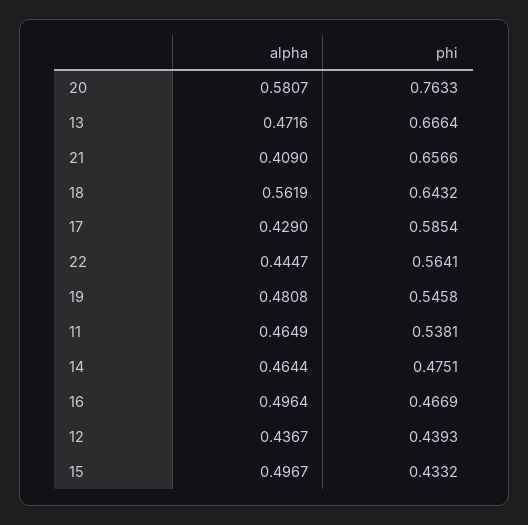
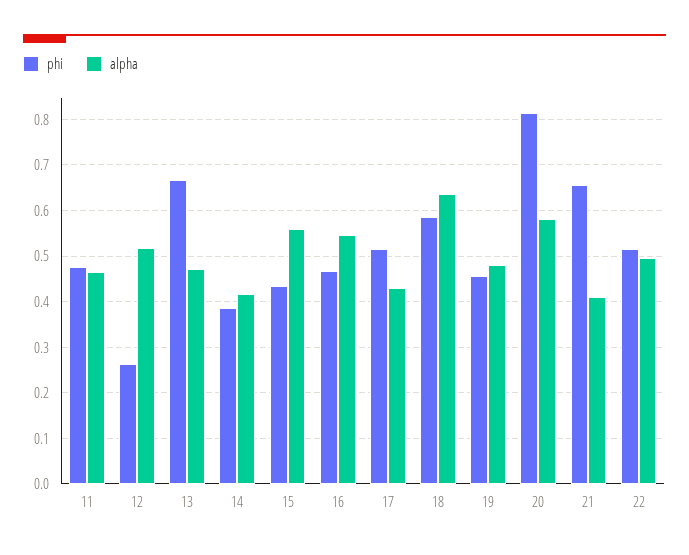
  {
    "alpha": {
      "20": 0.5807,
      "13": 0.4716,
      "21": 0.409,
-     "18": 0.5619,
+     "18": 0.64,
      "17": 0.429,
-     "22": 0.4447,
+     "22": 0.5,
      "19": 0.4808,
      "11": 0.4649,
-     "14": 0.4644,
+     "14": 0.42,
-     "16": 0.4964,
+     "16": 0.54,
-     "12": 0.4367,
+     "12": 0.52,
-     "15": 0.4967
+     "15": 0.56
    },
    "phi": {
-     "20": 0.7633,
+     "20": 0.82,
      "13": 0.6664,
      "21": 0.6566,
-     "18": 0.6432,
+     "18": 0.58,
-     "17": 0.5854,
+     "17": 0.52,
-     "22": 0.5641,
+     "22": 0.52,
-     "19": 0.5458,
+     "19": 0.46,
-     "11": 0.5381,
+     "11": 0.48,
-     "14": 0.4751,
+     "14": 0.38,
      "16": 0.4669,
-     "12": 0.4393,
+     "12": 0.26,
      "15": 0.4332
    }
  }

